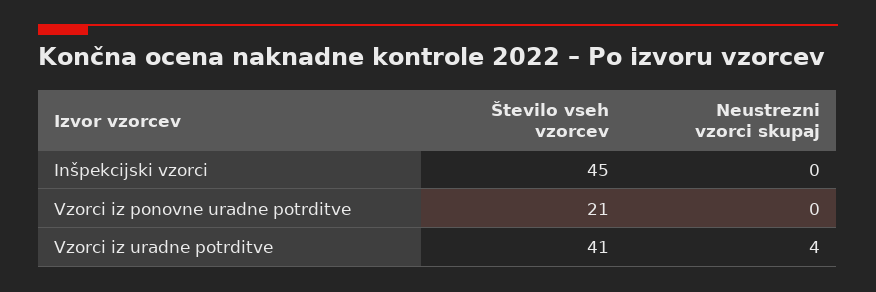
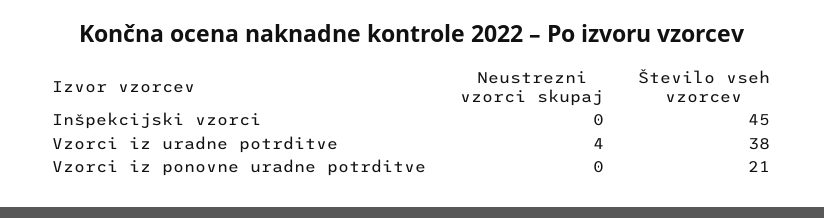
  {
    "Število vseh vzorcev": {
      "Inšpekcijski vzorci": 45,
      "Vzorci iz ponovne uradne potrditve": 21,
-     "Vzorci iz uradne potrditve": 41
+     "Vzorci iz uradne potrditve": 38
    },
    "Neustrezni vzorci skupaj": {
      "Inšpekcijski vzorci": 0,
      "Vzorci iz ponovne uradne potrditve": 0,
      "Vzorci iz uradne potrditve": 4
    }
  }

